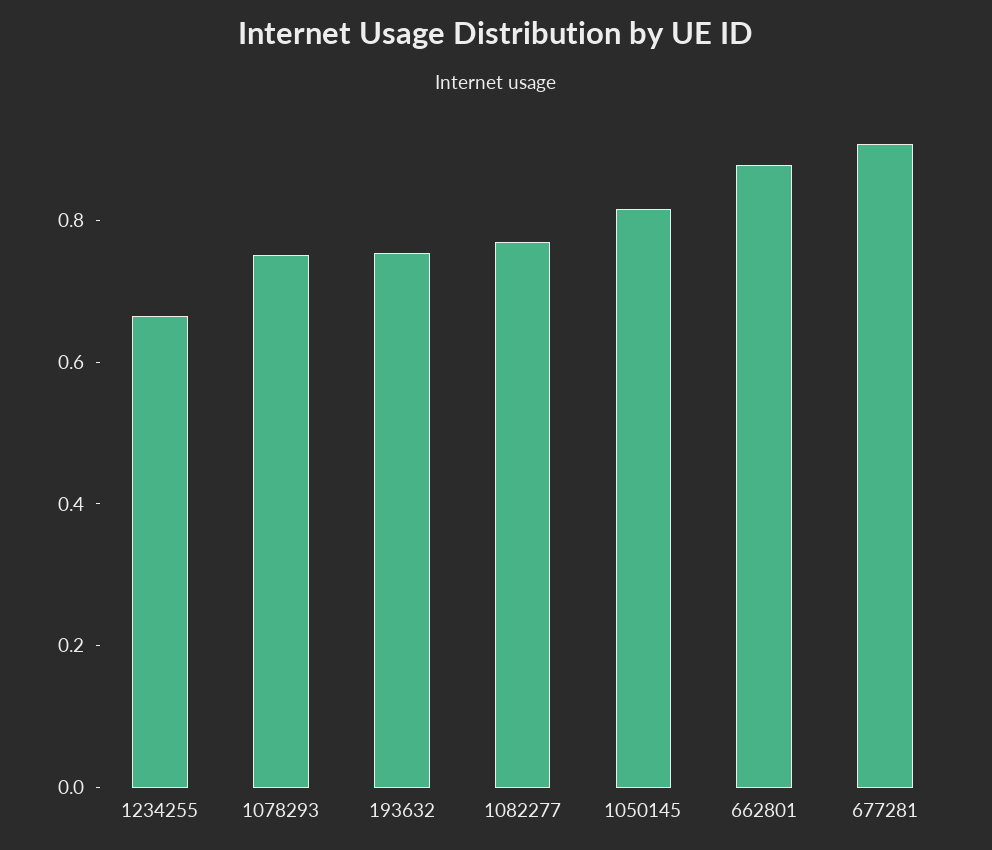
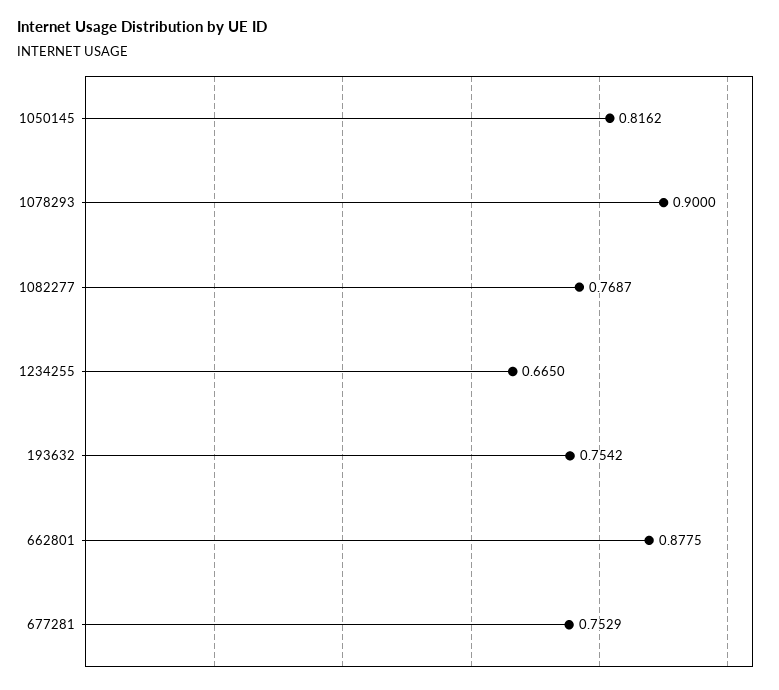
  {
    "1234255": 0.665,
-   "1078293": 0.75,
+   "1078293": 0.9,
    "193632": 0.7542,
    "1082277": 0.7687,
    "1050145": 0.8162,
    "662801": 0.8775,
-   "677281": 0.9
+   "677281": 0.7529
  }

